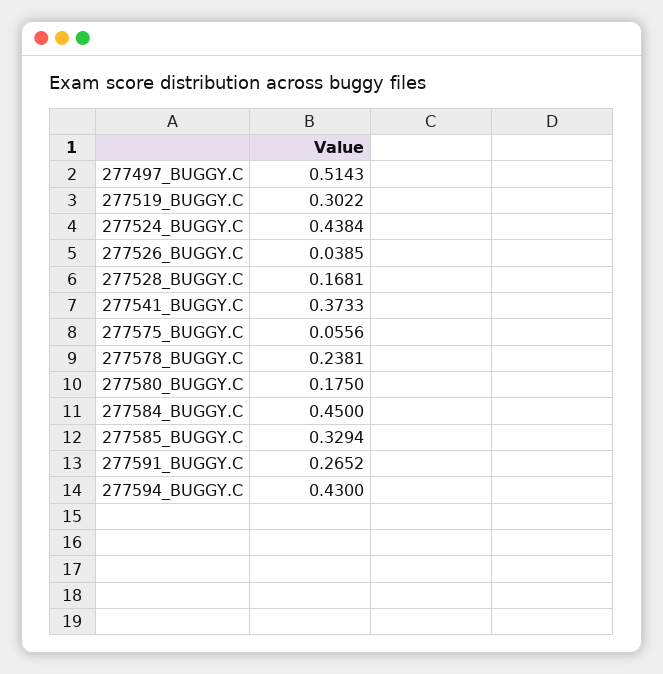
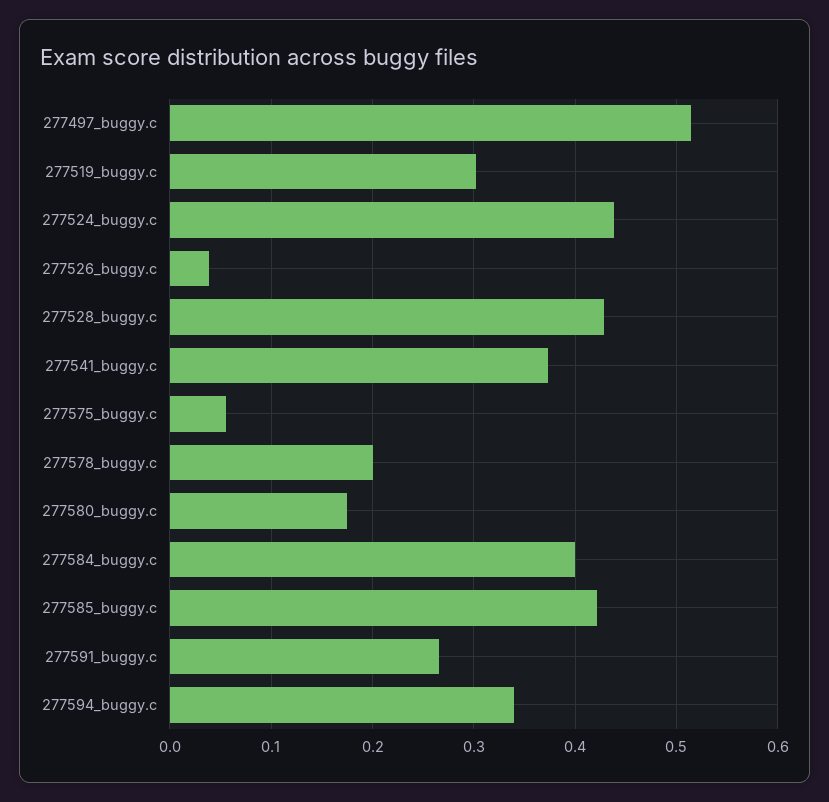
  {
    "277497_BUGGY.C": 0.5143,
    "277519_BUGGY.C": 0.3022,
    "277524_BUGGY.C": 0.4384,
    "277526_BUGGY.C": 0.0385,
-   "277528_BUGGY.C": 0.1681,
+   "277528_BUGGY.C": 0.43,
    "277541_BUGGY.C": 0.3733,
    "277575_BUGGY.C": 0.0556,
-   "277578_BUGGY.C": 0.2381,
+   "277578_BUGGY.C": 0.2,
    "277580_BUGGY.C": 0.175,
-   "277584_BUGGY.C": 0.45,
+   "277584_BUGGY.C": 0.4,
-   "277585_BUGGY.C": 0.3294,
+   "277585_BUGGY.C": 0.42,
    "277591_BUGGY.C": 0.2652,
-   "277594_BUGGY.C": 0.43
+   "277594_BUGGY.C": 0.34
  }

